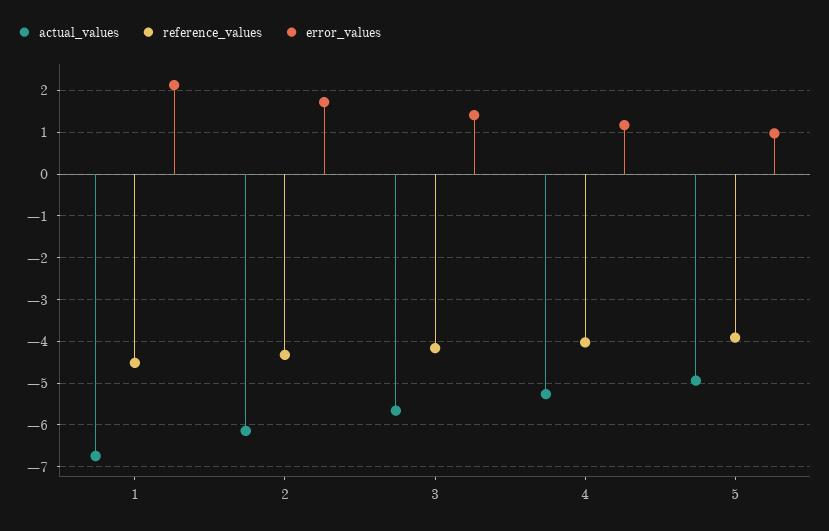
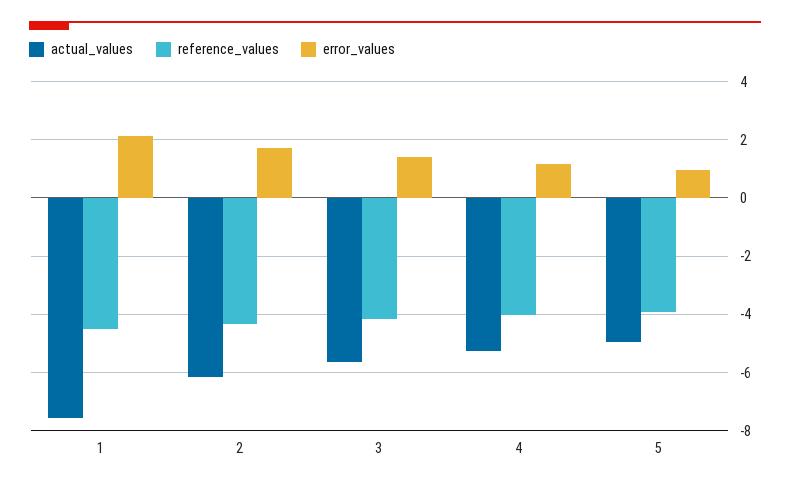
  {
    "actual_values": {
-     "1": -6.8,
+     "1": -7.5,
      "2": -6.2,
      "3": -5.6,
      "4": -5.2,
      "5": -5
    },
    "reference_values": {
      "1": -4.6,
      "2": -4.4,
      "3": -4.2,
      "4": -4,
      "5": -4
    },
    "error_values": {
      "1": 2.2,
      "2": 1.8,
      "3": 1.4,
      "4": 1.2,
      "5": 1
    }
  }

